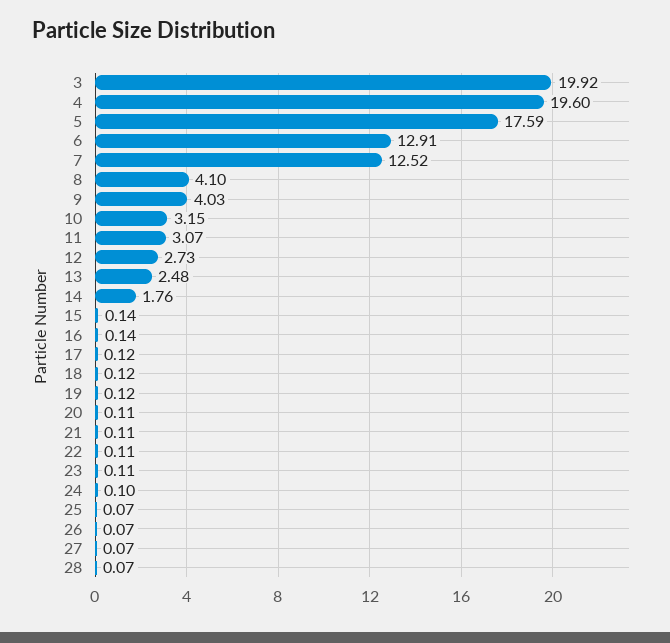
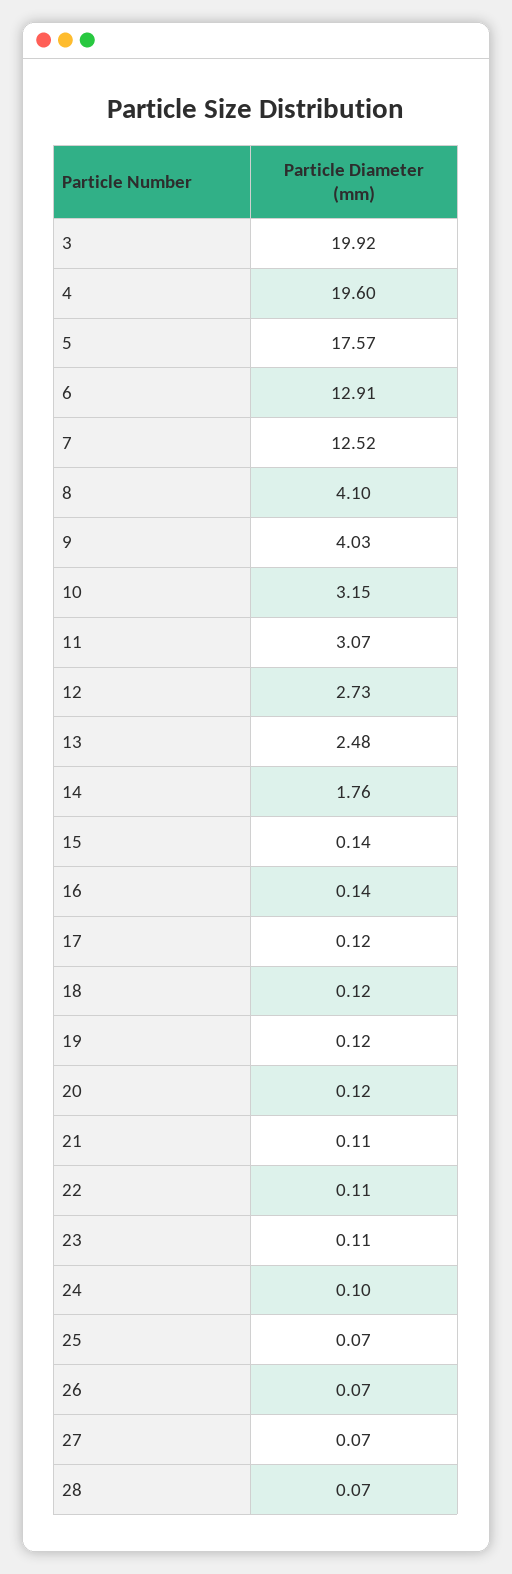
  {
    "3": 19.92,
    "4": 19.6,
-   "5": 17.59,
+   "5": 17.57,
    "6": 12.91,
    "7": 12.52,
    "8": 4.1,
    "9": 4.03,
    "10": 3.15,
    "11": 3.07,
    "12": 2.73,
    "13": 2.48,
    "14": 1.76,
    "15": 0.14,
    "16": 0.14,
    "17": 0.12,
    "18": 0.12,
    "19": 0.12,
-   "20": 0.11,
+   "20": 0.12,
    "21": 0.11,
    "22": 0.11,
    "23": 0.11,
    "24": 0.1,
    "25": 0.07,
    "26": 0.07,
    "27": 0.07,
    "28": 0.07
  }

